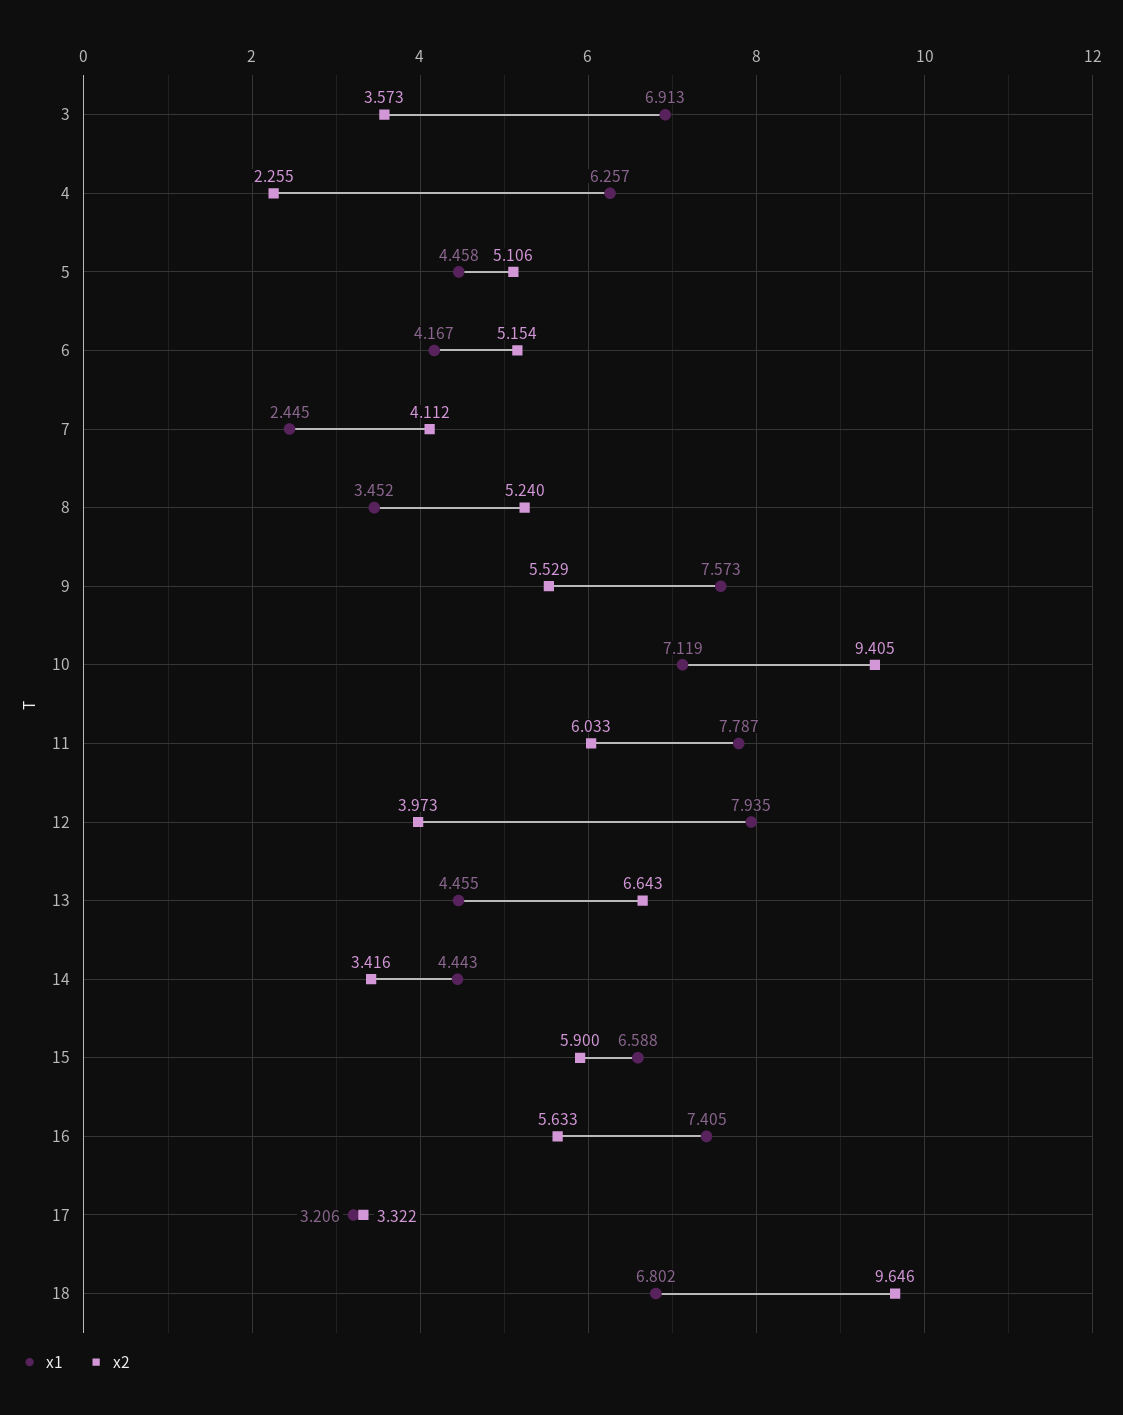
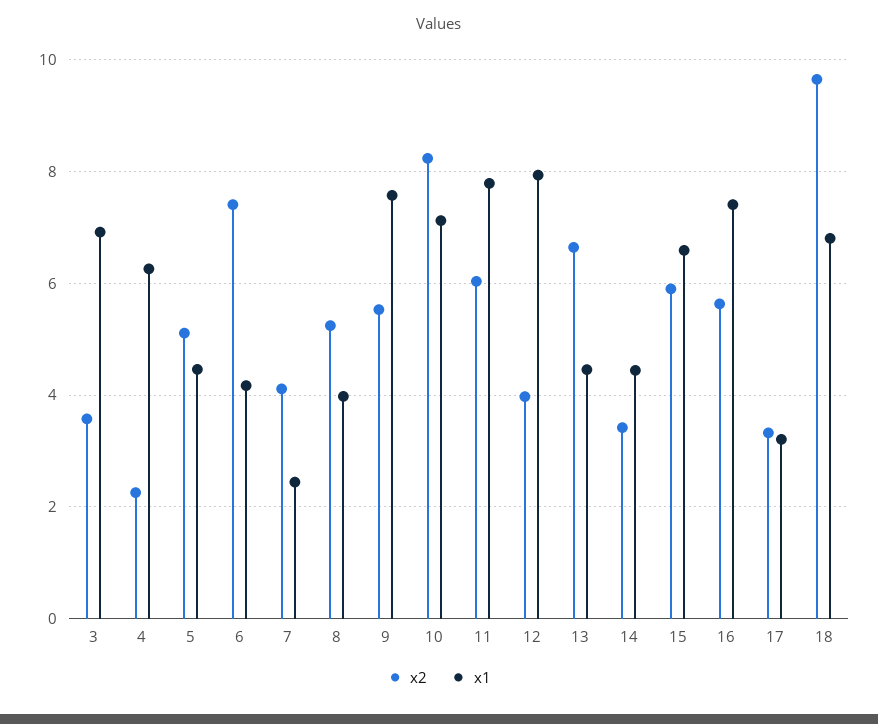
  {
    "x1": {
      "3": 6.913,
      "4": 6.257,
      "5": 4.458,
      "6": 4.167,
      "7": 2.445,
-     "8": 3.452,
+     "8": 4,
      "9": 7.573,
      "10": 7.119,
      "11": 7.787,
      "12": 7.935,
      "13": 4.455,
      "14": 4.443,
      "15": 6.588,
      "16": 7.405,
      "17": 3.206,
      "18": 6.802
    },
    "x2": {
      "3": 3.573,
      "4": 2.255,
      "5": 5.106,
-     "6": 5.154,
+     "6": 7.4,
      "7": 4.112,
      "8": 5.24,
      "9": 5.529,
-     "10": 9.405,
+     "10": 8.2,
      "11": 6.033,
      "12": 3.973,
      "13": 6.643,
      "14": 3.416,
      "15": 5.9,
      "16": 5.633,
      "17": 3.322,
      "18": 9.646
    }
  }

